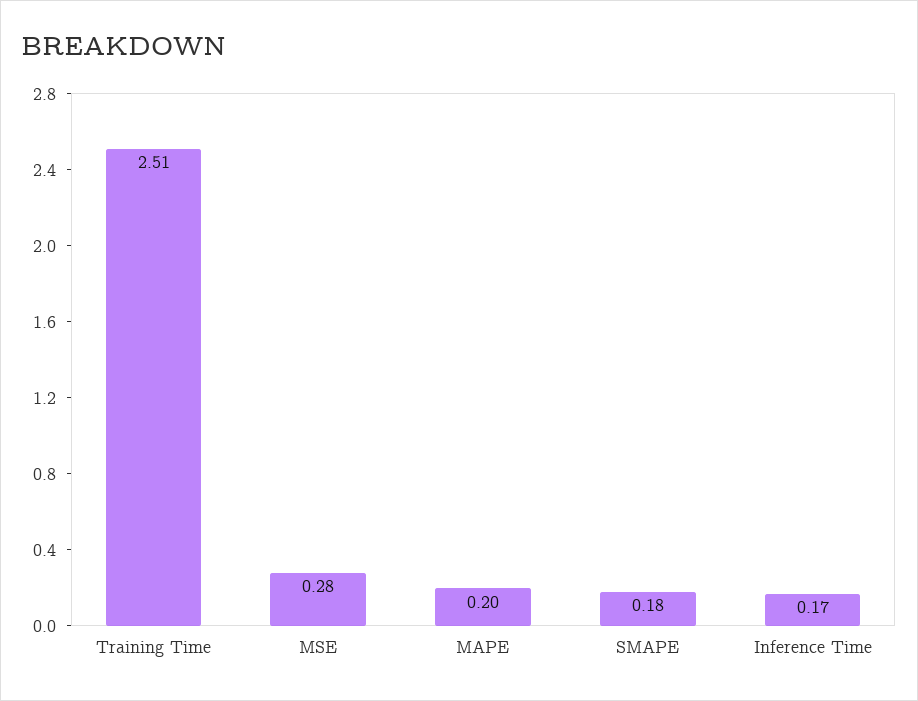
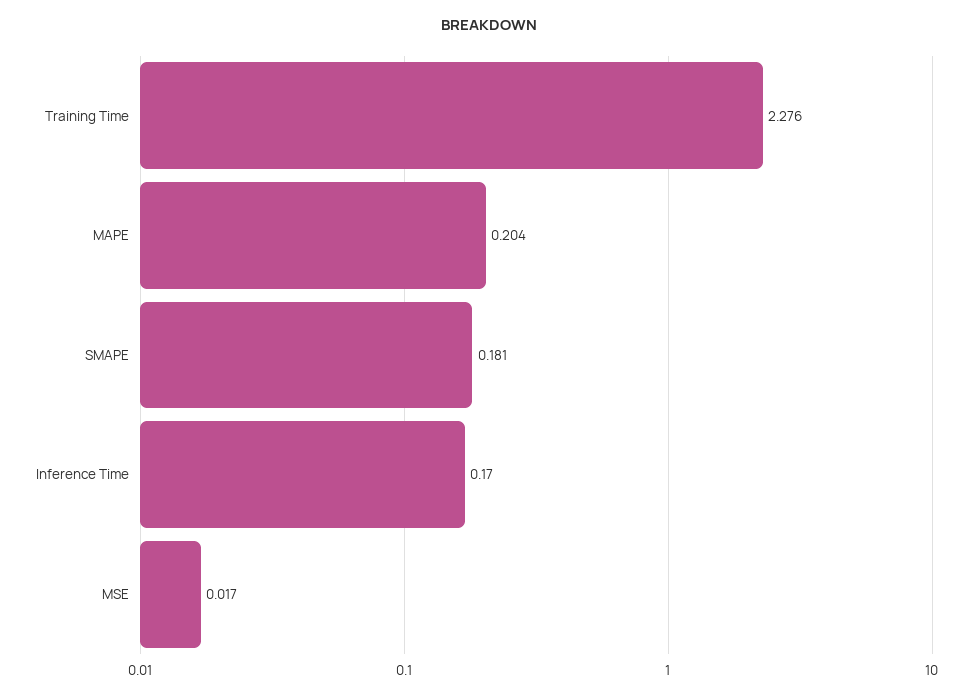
  {
-   "Training Time": 2.51,
+   "Training Time": 2.276,
-   "MSE": 0.28,
+   "MSE": 0.017,
    "MAPE": 0.204,
    "SMAPE": 0.181,
    "Inference Time": 0.17
  }

